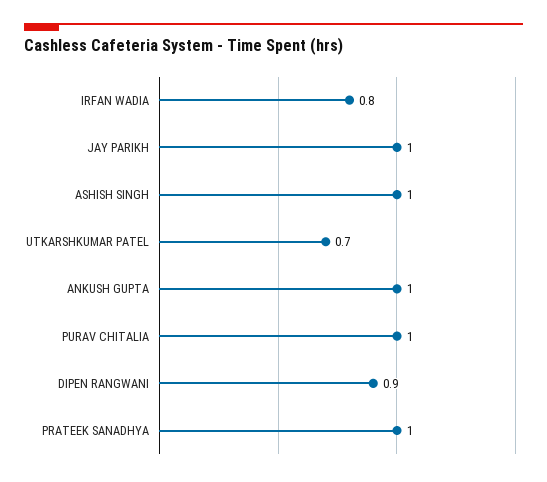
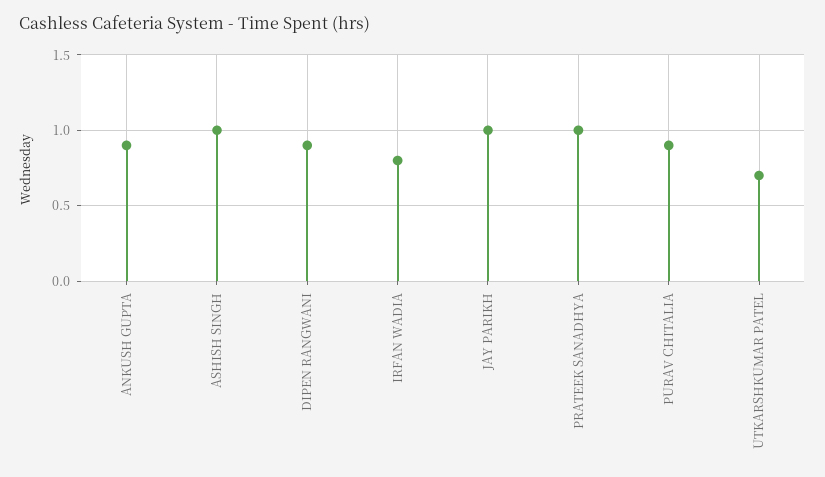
  {
    "IRFAN WADIA": 0.8,
    "JAY PARIKH": 1,
    "ASHISH SINGH": 1,
    "UTKARSHKUMAR PATEL": 0.7,
-   "ANKUSH GUPTA": 1,
+   "ANKUSH GUPTA": 0.9,
-   "PURAV CHITALIA": 1,
+   "PURAV CHITALIA": 0.9,
    "DIPEN RANGWANI": 0.9,
    "PRATEEK SANADHYA": 1
  }

